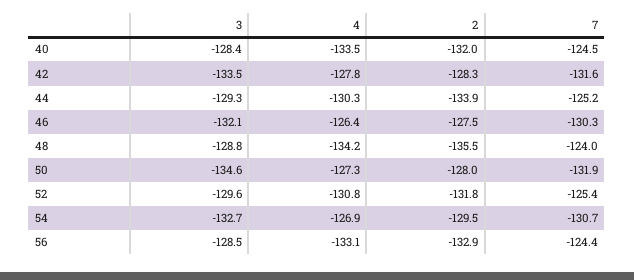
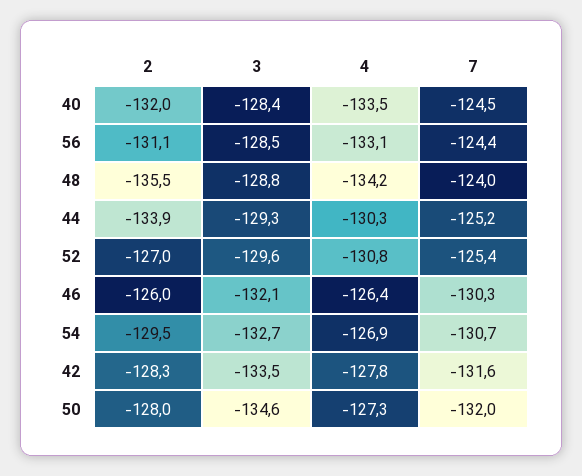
  {
    "3": {
      "40": -128.4,
      "42": -133.5,
      "44": -129.3,
      "46": -132.1,
      "48": -128.8,
      "50": -134.6,
      "52": -129.6,
      "54": -132.7,
      "56": -128.5
    },
    "4": {
      "40": -133.5,
      "42": -127.8,
      "44": -130.3,
      "46": -126.4,
      "48": -134.2,
      "50": -127.3,
      "52": -130.8,
      "54": -126.9,
      "56": -133.1
    },
    "2": {
      "40": -132,
      "42": -128.3,
      "44": -133.9,
-     "46": -127.5,
+     "46": -126,
      "48": -135.5,
      "50": -128,
-     "52": -131.8,
+     "52": -127,
      "54": -129.5,
-     "56": -132.9
+     "56": -131.1
    },
    "7": {
      "40": -124.5,
      "42": -131.6,
      "44": -125.2,
      "46": -130.3,
      "48": -124,
-     "50": -131.9,
+     "50": -132,
      "52": -125.4,
      "54": -130.7,
      "56": -124.4
    }
  }

